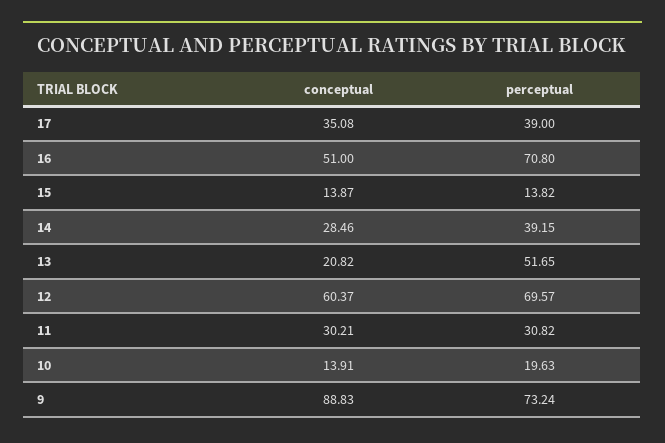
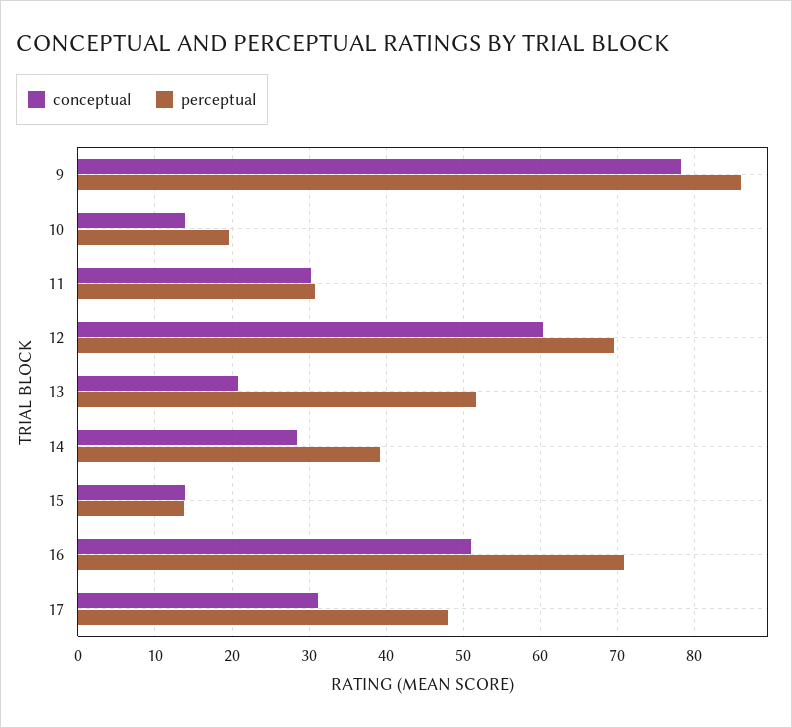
  {
    "conceptual": {
-     "17": 35.08,
+     "17": 31,
      "16": 51,
      "15": 13.87,
      "14": 28.46,
      "13": 20.82,
      "12": 60.37,
      "11": 30.21,
      "10": 13.91,
-     "9": 88.83
+     "9": 78
    },
    "perceptual": {
-     "17": 39,
+     "17": 48,
      "16": 70.8,
      "15": 13.82,
      "14": 39.15,
      "13": 51.65,
      "12": 69.57,
      "11": 30.82,
      "10": 19.63,
-     "9": 73.24
+     "9": 86
    }
  }

